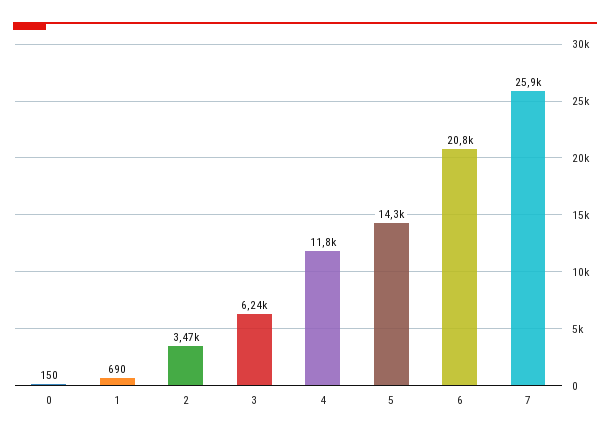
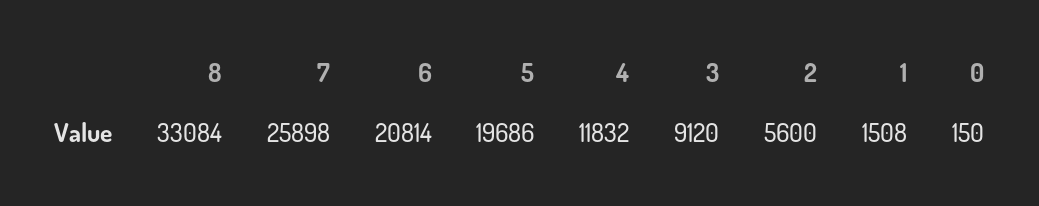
  {
    "0": 150,
-   "1": 690,
+   "1": 1508,
-   "2": 3470,
+   "2": 5600,
-   "3": 6240,
+   "3": 9120,
    "4": 11832,
-   "5": 14300,
+   "5": 19686,
    "6": 20814,
-   "7": 25898
+   "7": 25898,
+   "8": 33084
  }

